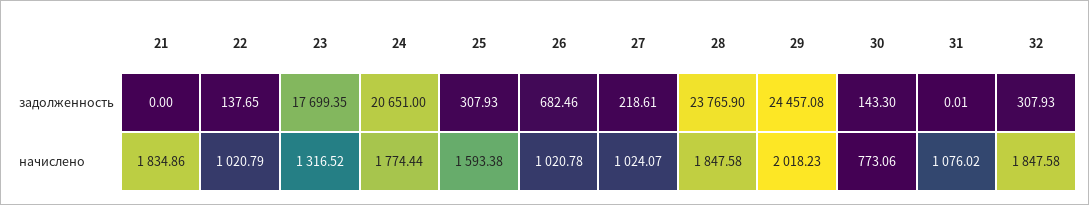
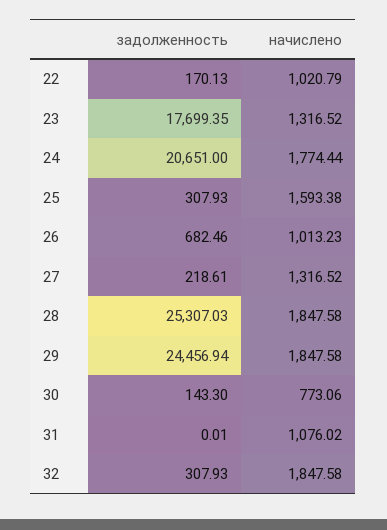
  {
-   "21": {
-     "задолженность": 0,
-     "начислено": 1834.86
-   },
    "22": {
-     "задолженность": 137.65,
+     "задолженность": 170.13,
      "начислено": 1020.79
    },
    "23": {
      "задолженность": 17699.35,
      "начислено": 1316.52
    },
    "24": {
      "задолженность": 20651,
      "начислено": 1774.44
    },
    "25": {
      "задолженность": 307.93,
      "начислено": 1593.38
    },
    "26": {
      "задолженность": 682.46,
-     "начислено": 1020.78
+     "начислено": 1013.23
    },
    "27": {
      "задолженность": 218.61,
-     "начислено": 1024.07
+     "начислено": 1316.52
    },
    "28": {
-     "задолженность": 23765.9,
+     "задолженность": 25307.03,
      "начислено": 1847.58
    },
    "29": {
-     "задолженность": 24457.08,
+     "задолженность": 24456.94,
-     "начислено": 2018.23
+     "начислено": 1847.58
    },
    "30": {
      "задолженность": 143.3,
      "начислено": 773.06
    },
    "31": {
      "задолженность": 0.01,
      "начислено": 1076.02
    },
    "32": {
      "задолженность": 307.93,
      "начислено": 1847.58
    }
  }

